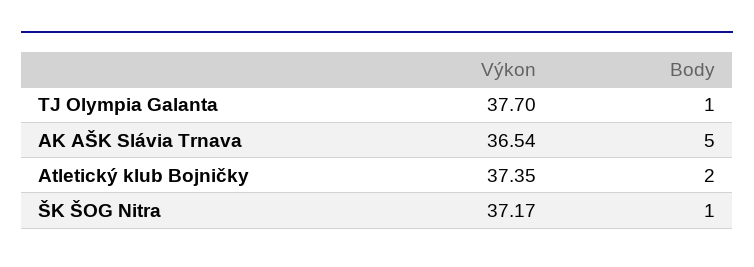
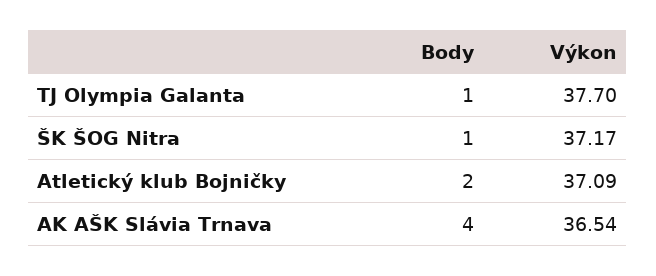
  {
    "Výkon": {
      "TJ Olympia Galanta": 37.7,
      "AK AŠK Slávia Trnava": 36.54,
-     "Atletický klub Bojničky": 37.35,
+     "Atletický klub Bojničky": 37.09,
      "ŠK ŠOG Nitra": 37.17
    },
    "Body": {
      "TJ Olympia Galanta": 1,
-     "AK AŠK Slávia Trnava": 5,
+     "AK AŠK Slávia Trnava": 4,
      "Atletický klub Bojničky": 2,
      "ŠK ŠOG Nitra": 1
    }
  }

